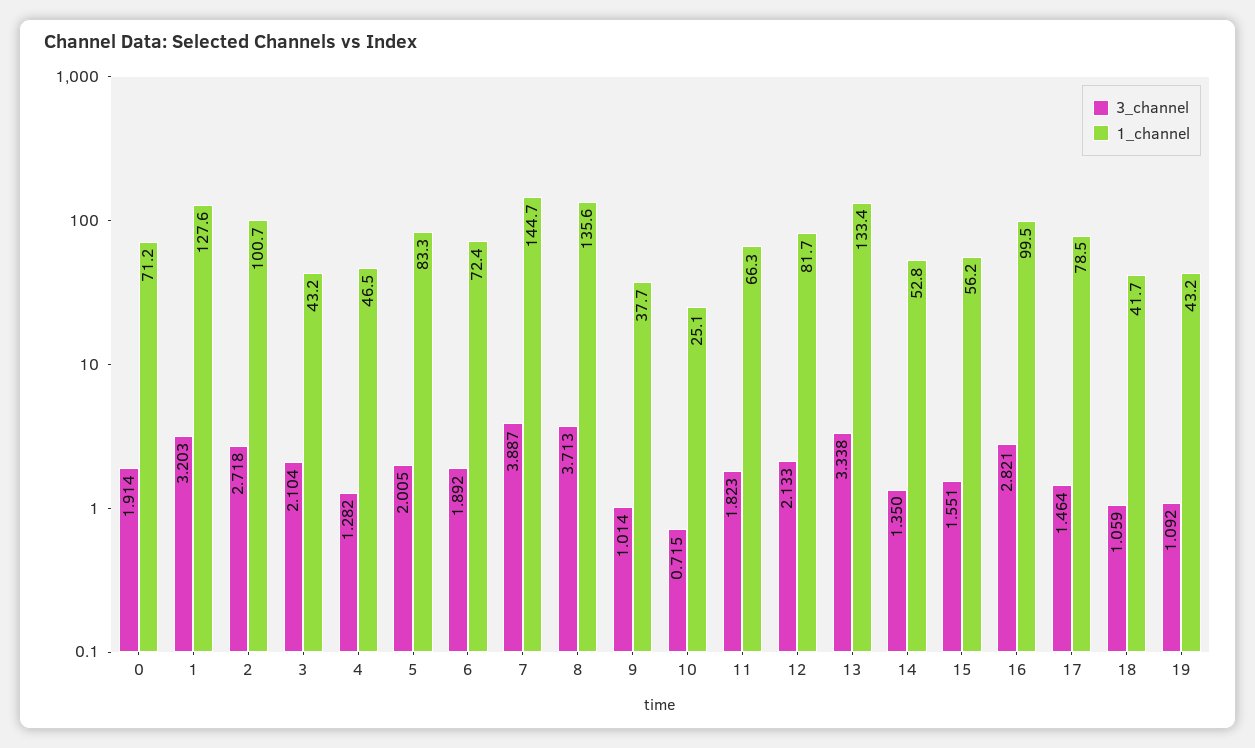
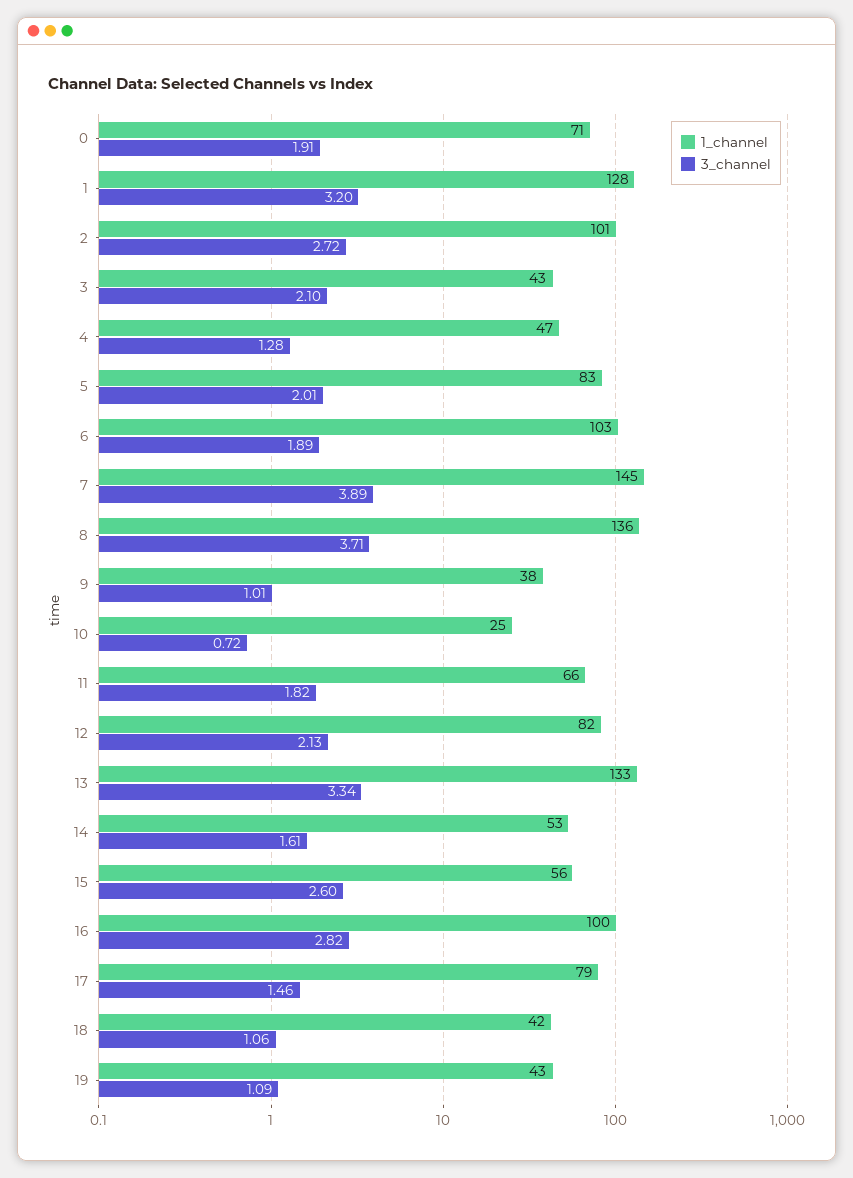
  {
    "3_channel": {
      "0": 1.914,
      "1": 3.203,
      "2": 2.718,
      "3": 2.104,
      "4": 1.282,
      "5": 2.005,
      "6": 1.892,
      "7": 3.887,
      "8": 3.713,
      "9": 1.014,
      "10": 0.715,
      "11": 1.823,
      "12": 2.133,
      "13": 3.338,
-     "14": 1.35,
+     "14": 1.61,
-     "15": 1.551,
+     "15": 2.6,
      "16": 2.821,
      "17": 1.464,
      "18": 1.059,
      "19": 1.092
    },
    "1_channel": {
      "0": 71.2,
      "1": 127.6,
      "2": 100.7,
      "3": 43.2,
      "4": 46.5,
      "5": 83.3,
-     "6": 72.4,
+     "6": 103,
      "7": 144.7,
      "8": 135.6,
      "9": 37.7,
      "10": 25.1,
      "11": 66.3,
      "12": 81.7,
      "13": 133.4,
      "14": 52.8,
      "15": 56.2,
      "16": 99.5,
      "17": 78.5,
      "18": 41.7,
      "19": 43.2
    }
  }

